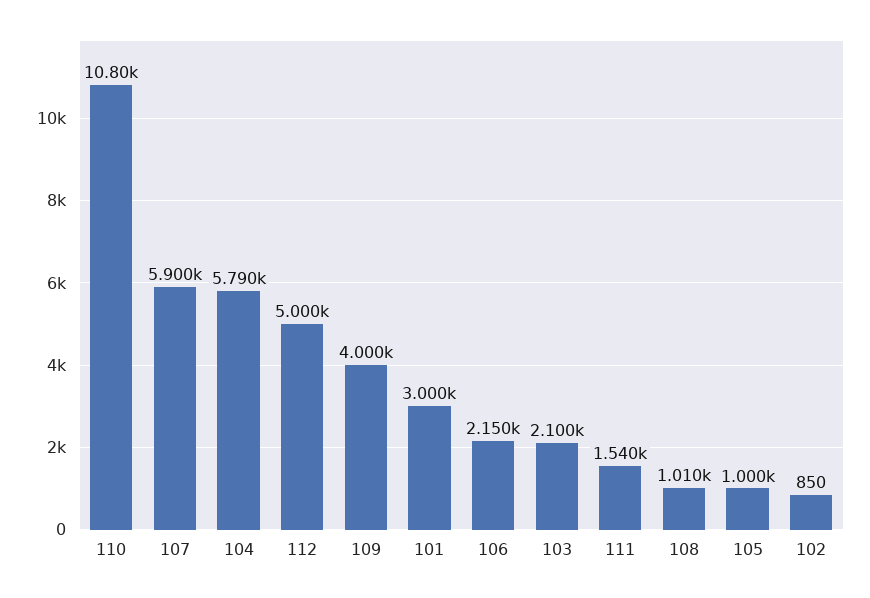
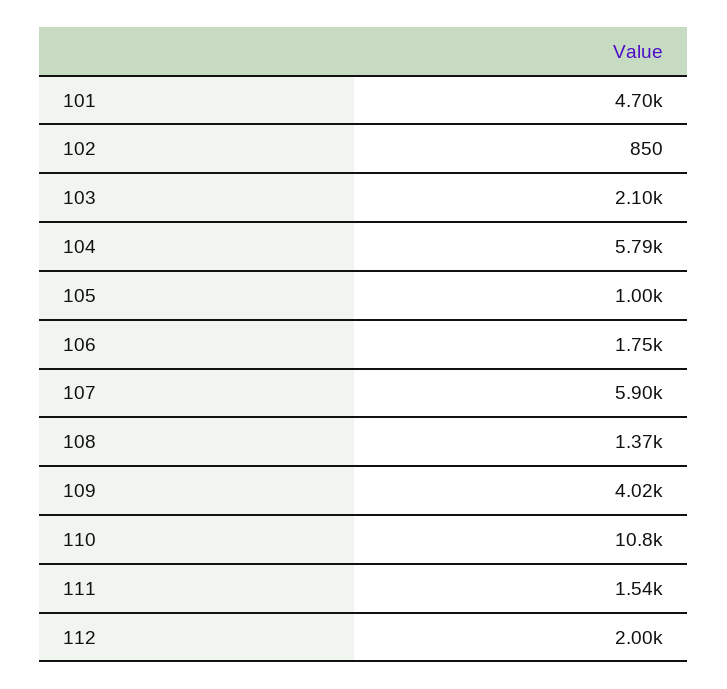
  {
    "110": 10800,
    "107": 5900,
    "104": 5790,
-   "112": 5000,
+   "112": 2000,
-   "109": 4000,
+   "109": 4020,
-   "101": 3000,
+   "101": 4700,
-   "106": 2150,
+   "106": 1750,
    "103": 2100,
    "111": 1540,
-   "108": 1010,
+   "108": 1370,
    "105": 1000,
    "102": 850
  }

